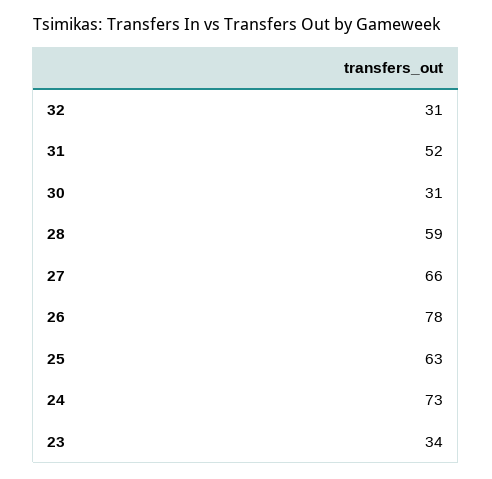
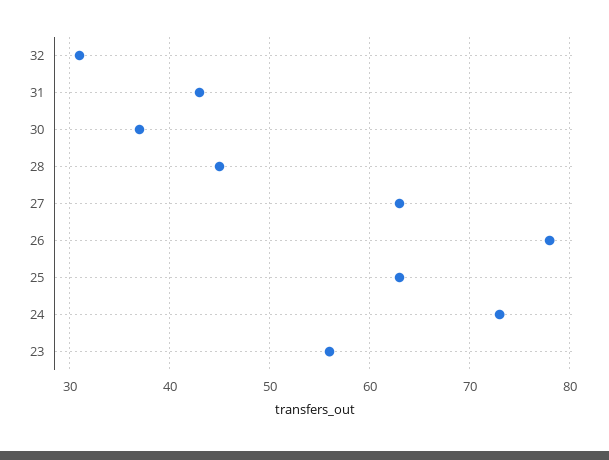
  {
    "32": 31,
-   "31": 52,
+   "31": 43,
-   "30": 31,
+   "30": 37,
-   "28": 59,
+   "28": 45,
-   "27": 66,
+   "27": 63,
    "26": 78,
    "25": 63,
    "24": 73,
-   "23": 34
+   "23": 56
  }

